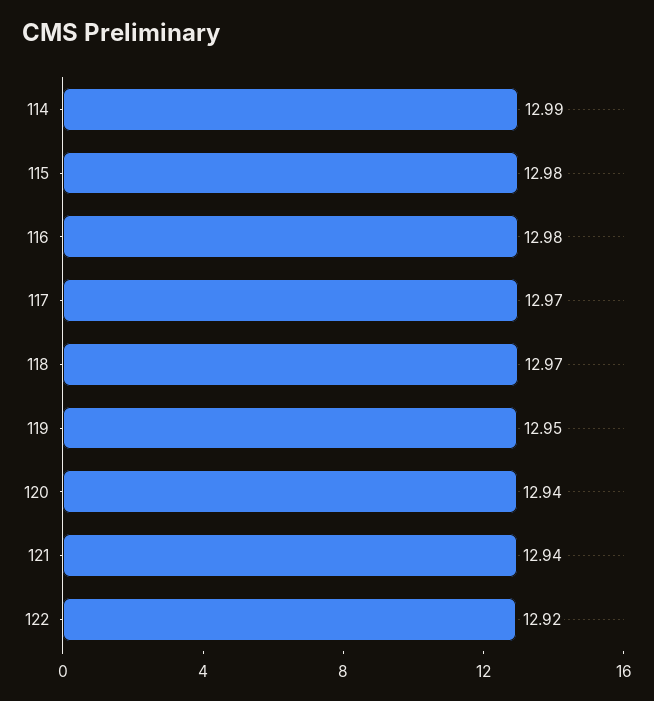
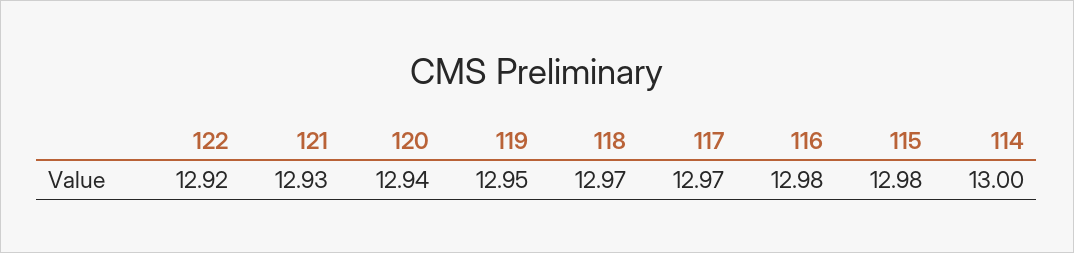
  {
-   "114": 12.99,
+   "114": 13,
    "115": 12.98,
    "116": 12.98,
    "117": 12.97,
    "118": 12.97,
    "119": 12.95,
    "120": 12.94,
-   "121": 12.94,
+   "121": 12.93,
    "122": 12.92
  }

